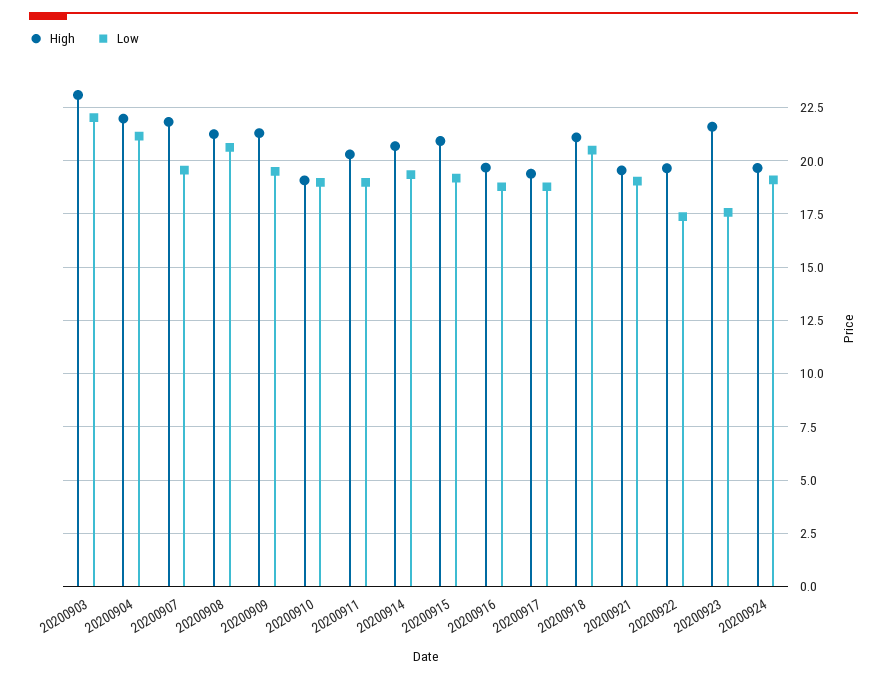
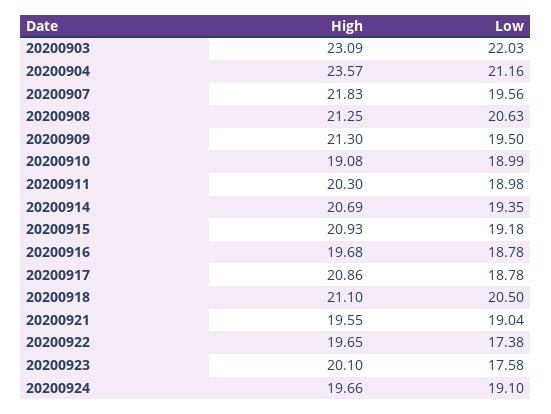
  {
    "High": {
      "20200903": 23.09,
-     "20200904": 22,
+     "20200904": 23.57,
      "20200907": 21.83,
      "20200908": 21.25,
      "20200909": 21.3,
      "20200910": 19.08,
      "20200911": 20.3,
      "20200914": 20.69,
      "20200915": 20.93,
      "20200916": 19.68,
-     "20200917": 19.5,
+     "20200917": 20.86,
      "20200918": 21.1,
      "20200921": 19.55,
      "20200922": 19.65,
-     "20200923": 21.5,
+     "20200923": 20.1,
      "20200924": 19.66
    },
    "Low": {
      "20200903": 22.03,
      "20200904": 21.16,
      "20200907": 19.56,
      "20200908": 20.63,
      "20200909": 19.5,
      "20200910": 18.99,
      "20200911": 18.98,
      "20200914": 19.35,
      "20200915": 19.18,
      "20200916": 18.78,
      "20200917": 18.78,
      "20200918": 20.5,
      "20200921": 19.04,
      "20200922": 17.38,
      "20200923": 17.58,
      "20200924": 19.1
    }
  }

